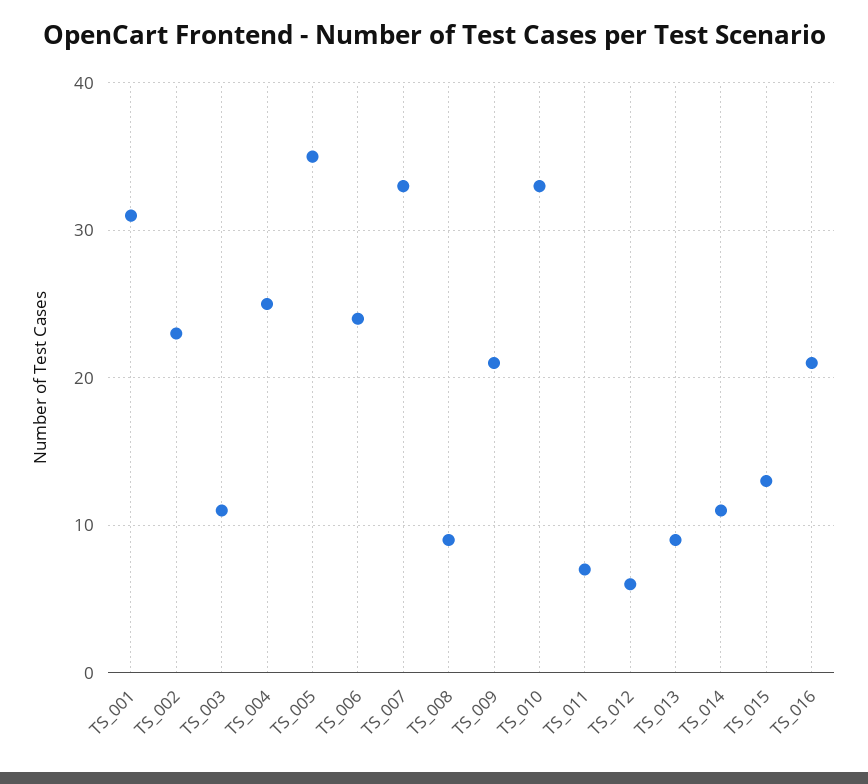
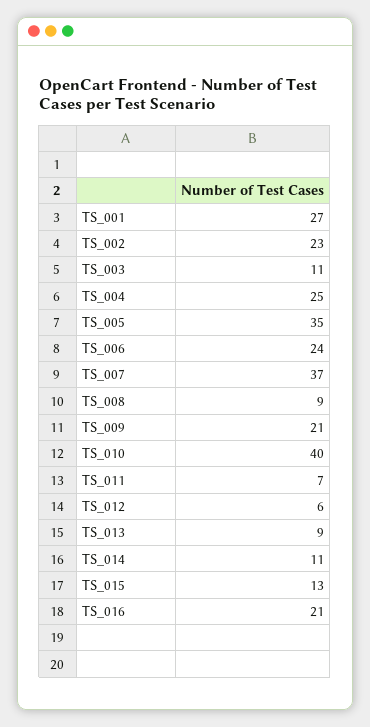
  {
-   "TS_001": 31,
+   "TS_001": 27,
    "TS_002": 23,
    "TS_003": 11,
    "TS_004": 25,
    "TS_005": 35,
    "TS_006": 24,
-   "TS_007": 33,
+   "TS_007": 37,
    "TS_008": 9,
    "TS_009": 21,
-   "TS_010": 33,
+   "TS_010": 40,
    "TS_011": 7,
    "TS_012": 6,
    "TS_013": 9,
    "TS_014": 11,
    "TS_015": 13,
    "TS_016": 21
  }

